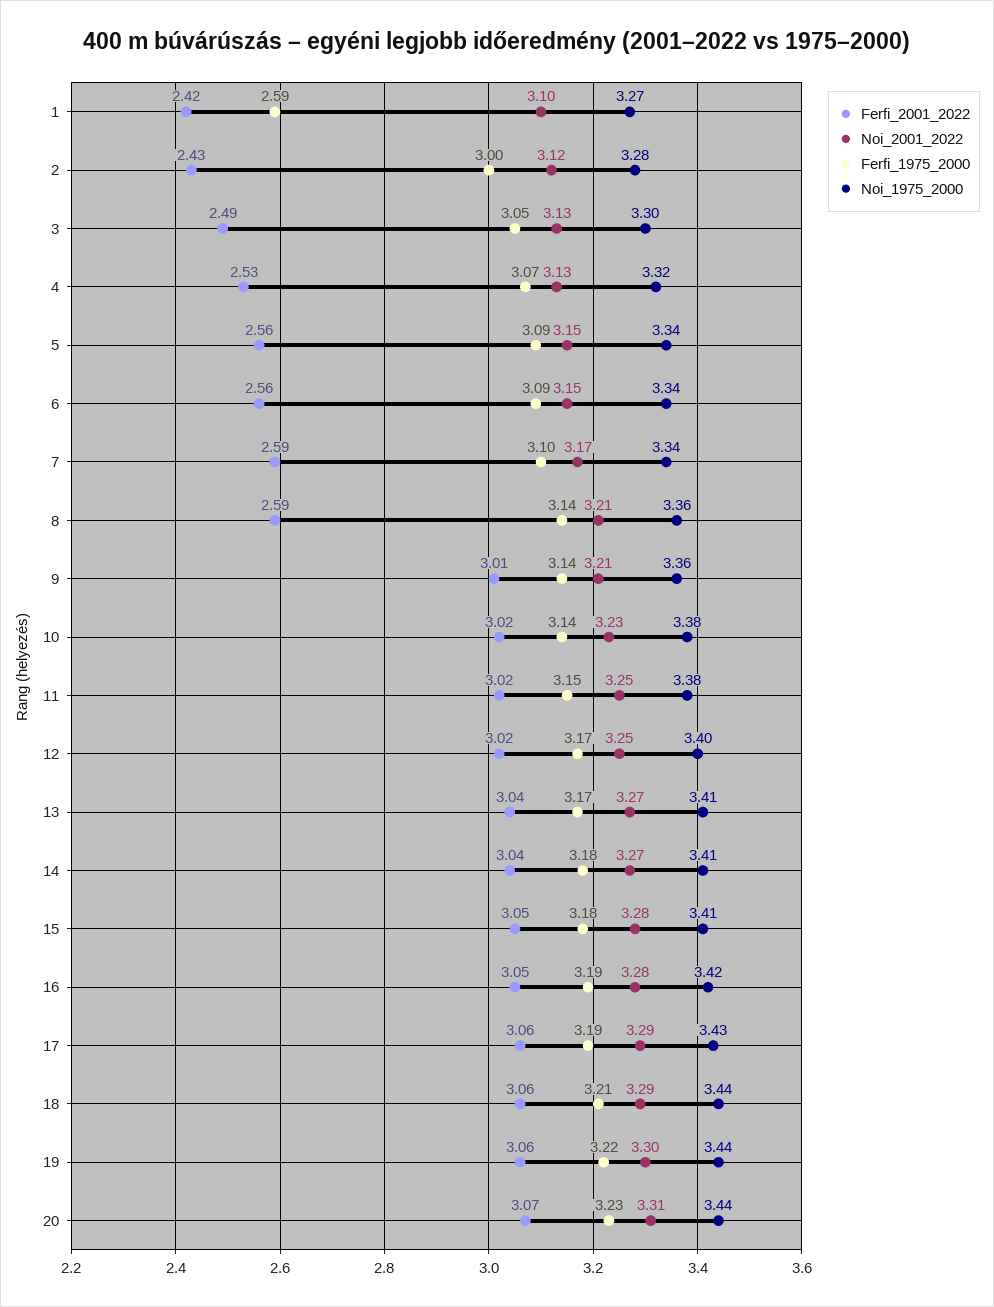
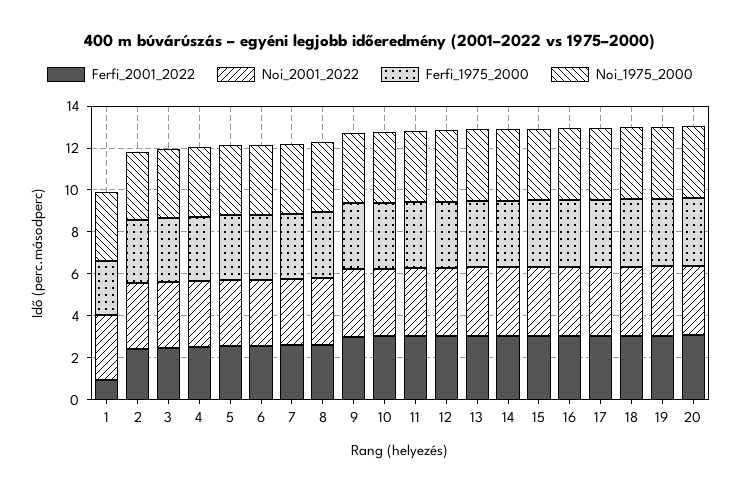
  {
    "Ferfi_2001_2022": {
-     "1": 2.42,
+     "1": 1,
      "2": 2.43,
      "3": 2.49,
      "4": 2.53,
      "5": 2.56,
      "6": 2.56,
      "7": 2.59,
      "8": 2.59,
      "9": 3.01,
      "10": 3.02,
      "11": 3.02,
      "12": 3.02,
      "13": 3.04,
      "14": 3.04,
      "15": 3.05,
      "16": 3.05,
      "17": 3.06,
      "18": 3.06,
      "19": 3.06,
      "20": 3.07
    },
    "Noi_2001_2022": {
      "1": 3.1,
      "2": 3.12,
      "3": 3.13,
      "4": 3.13,
      "5": 3.15,
      "6": 3.15,
      "7": 3.17,
      "8": 3.21,
      "9": 3.21,
      "10": 3.23,
      "11": 3.25,
      "12": 3.25,
      "13": 3.27,
      "14": 3.27,
      "15": 3.28,
      "16": 3.28,
      "17": 3.29,
      "18": 3.29,
      "19": 3.3,
      "20": 3.31
    },
    "Ferfi_1975_2000": {
      "1": 2.59,
      "2": 3,
      "3": 3.05,
      "4": 3.07,
      "5": 3.09,
      "6": 3.09,
      "7": 3.1,
      "8": 3.14,
      "9": 3.14,
      "10": 3.14,
      "11": 3.15,
      "12": 3.17,
      "13": 3.17,
      "14": 3.18,
      "15": 3.18,
      "16": 3.19,
      "17": 3.19,
      "18": 3.21,
      "19": 3.22,
      "20": 3.23
    },
    "Noi_1975_2000": {
      "1": 3.27,
      "2": 3.28,
      "3": 3.3,
      "4": 3.32,
      "5": 3.34,
      "6": 3.34,
      "7": 3.34,
      "8": 3.36,
      "9": 3.36,
      "10": 3.38,
      "11": 3.38,
      "12": 3.4,
      "13": 3.41,
      "14": 3.41,
      "15": 3.41,
      "16": 3.42,
      "17": 3.43,
      "18": 3.44,
      "19": 3.44,
      "20": 3.44
    }
  }

